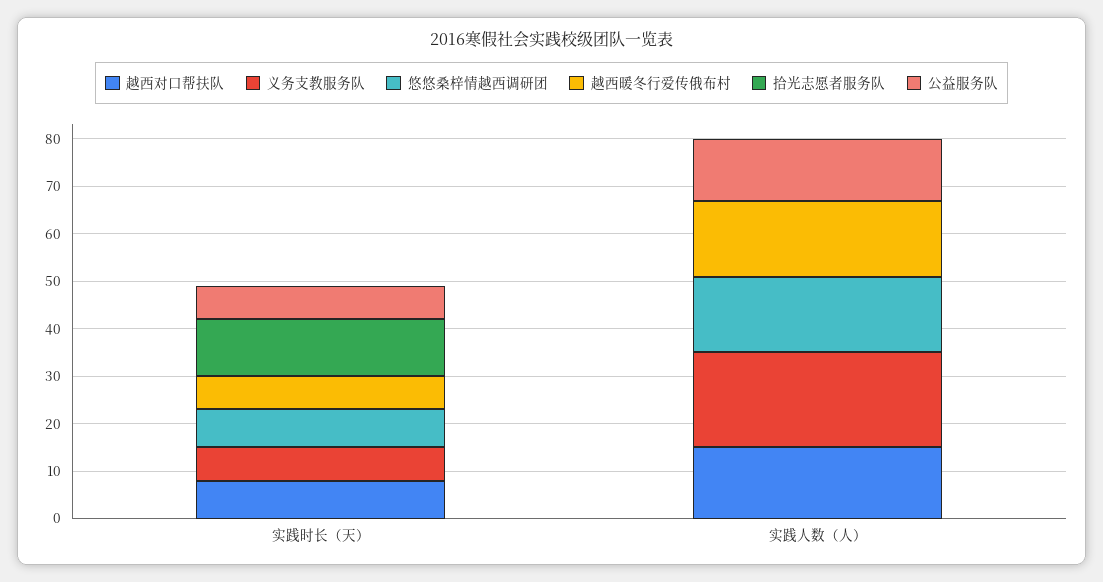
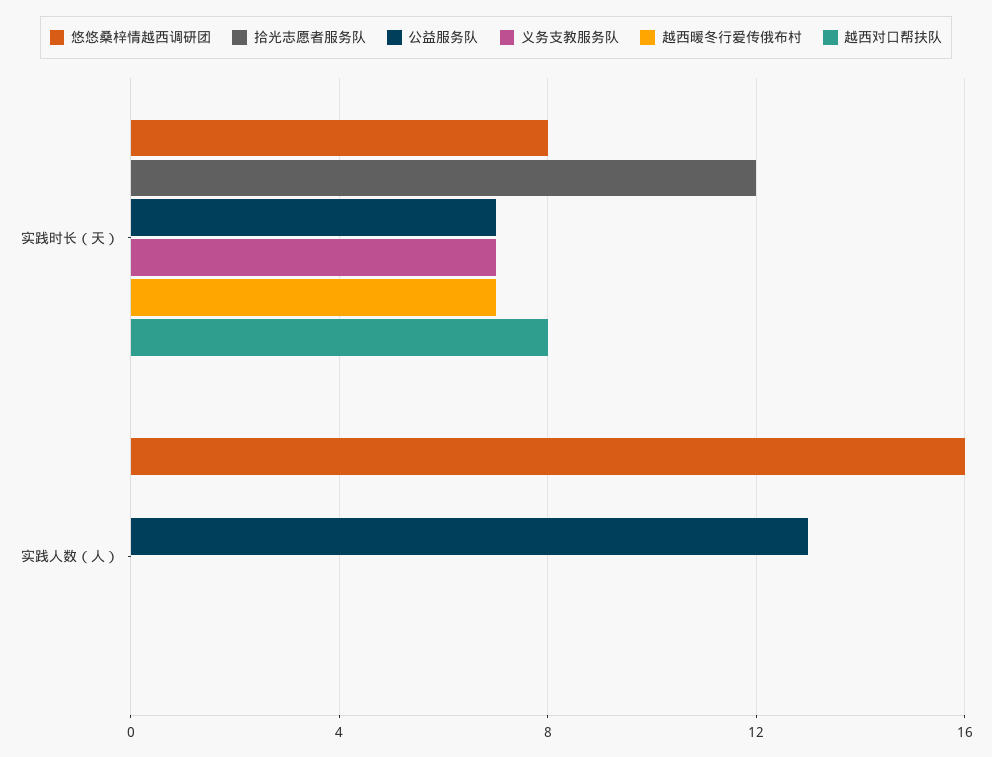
  {
    "越西对口帮扶队": {
      "实践时长（天）": 8,
-     "实践人数（人）": 15
+     "实践人数（人）": 0
    },
    "义务支教服务队": {
      "实践时长（天）": 7,
-     "实践人数（人）": 20
+     "实践人数（人）": 0
    },
    "悠悠桑梓情越西调研团": {
      "实践时长（天）": 8,
      "实践人数（人）": 16
    },
    "越西暖冬行爱传俄布村": {
      "实践时长（天）": 7,
-     "实践人数（人）": 15
+     "实践人数（人）": 0
    },
    "拾光志愿者服务队": {
      "实践时长（天）": 12,
      "实践人数（人）": 0
    },
    "公益服务队": {
      "实践时长（天）": 7,
      "实践人数（人）": 13
    }
  }

